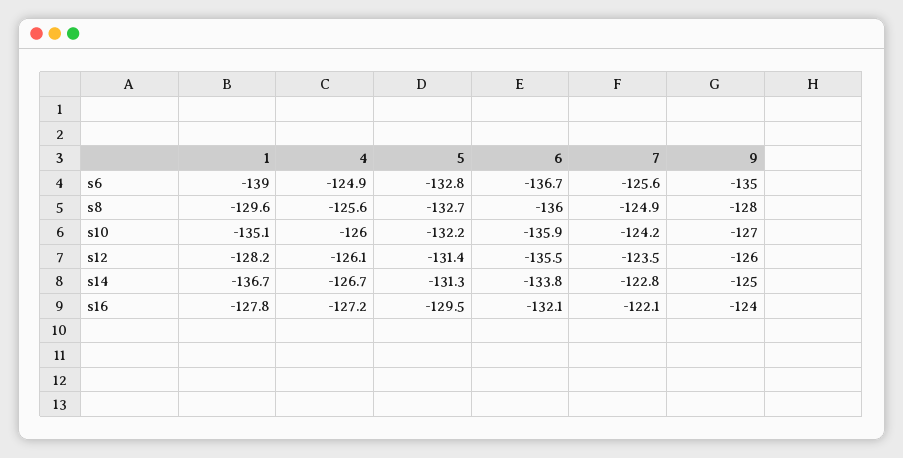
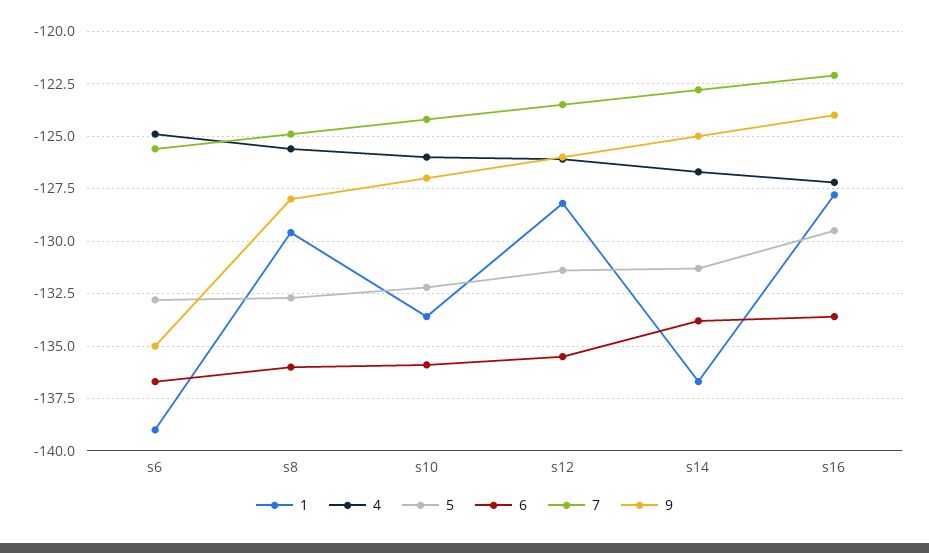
  {
    "1": {
      "s6": -139,
      "s8": -129.6,
-     "s10": -135.1,
+     "s10": -133.5,
      "s12": -128.2,
      "s14": -136.7,
      "s16": -127.8
    },
    "4": {
      "s6": -124.9,
      "s8": -125.6,
      "s10": -126,
      "s12": -126.1,
      "s14": -126.7,
      "s16": -127.2
    },
    "5": {
      "s6": -132.8,
      "s8": -132.7,
      "s10": -132.2,
      "s12": -131.4,
      "s14": -131.3,
      "s16": -129.5
    },
    "6": {
      "s6": -136.7,
      "s8": -136,
      "s10": -135.9,
      "s12": -135.5,
      "s14": -133.8,
-     "s16": -132.1
+     "s16": -133.5
    },
    "7": {
      "s6": -125.6,
      "s8": -124.9,
      "s10": -124.2,
      "s12": -123.5,
      "s14": -122.8,
      "s16": -122.1
    },
    "9": {
      "s6": -135,
      "s8": -128,
      "s10": -127,
      "s12": -126,
      "s14": -125,
      "s16": -124
    }
  }

